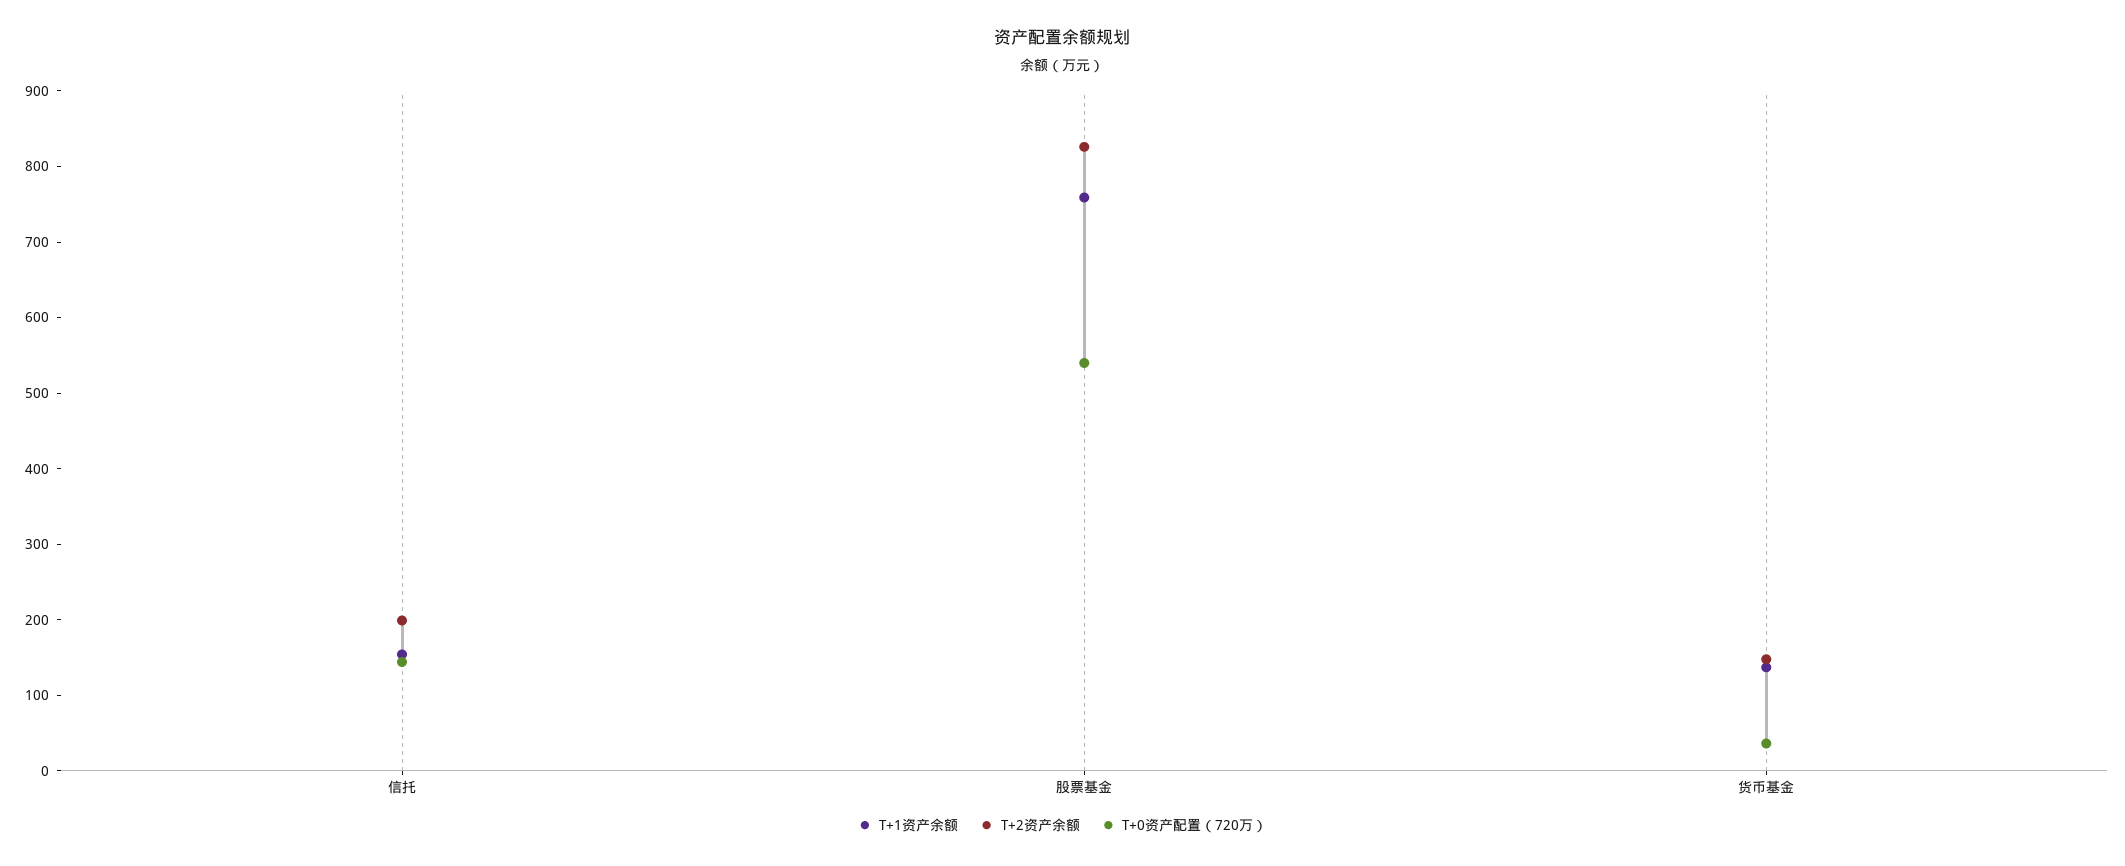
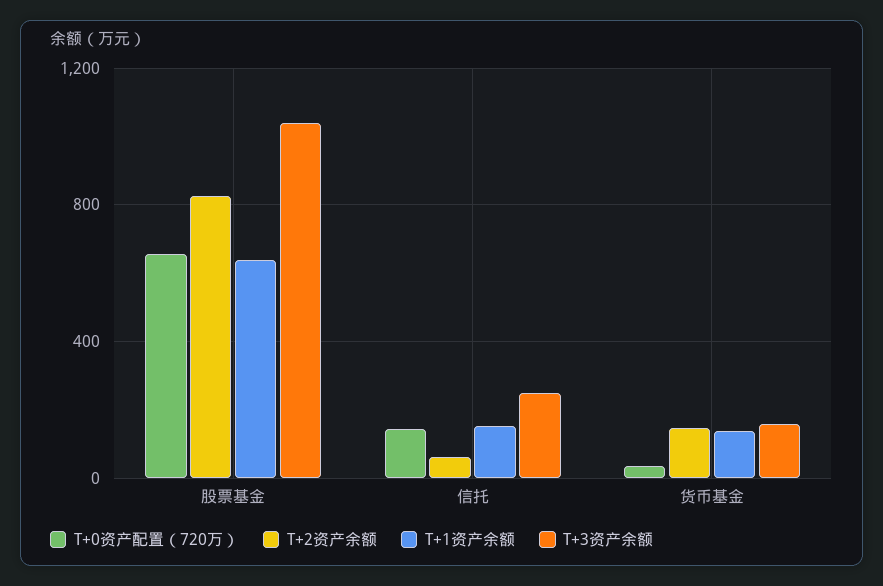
  {
    "T+1资产余额": {
      "信托": 160,
-     "股票基金": 760,
+     "股票基金": 650,
      "货币基金": 140
    },
    "T+2资产余额": {
-     "信托": 200,
+     "信托": 50,
      "股票基金": 820,
      "货币基金": 140
    },
    "T+0资产配置（720万）": {
      "信托": 140,
-     "股票基金": 540,
+     "股票基金": 650,
      "货币基金": 40
-   }
+   },
+   "T+3资产余额": {
+     "股票基金": 1050,
+     "信托": 250,
+     "货币基金": 150
+   }
  }

